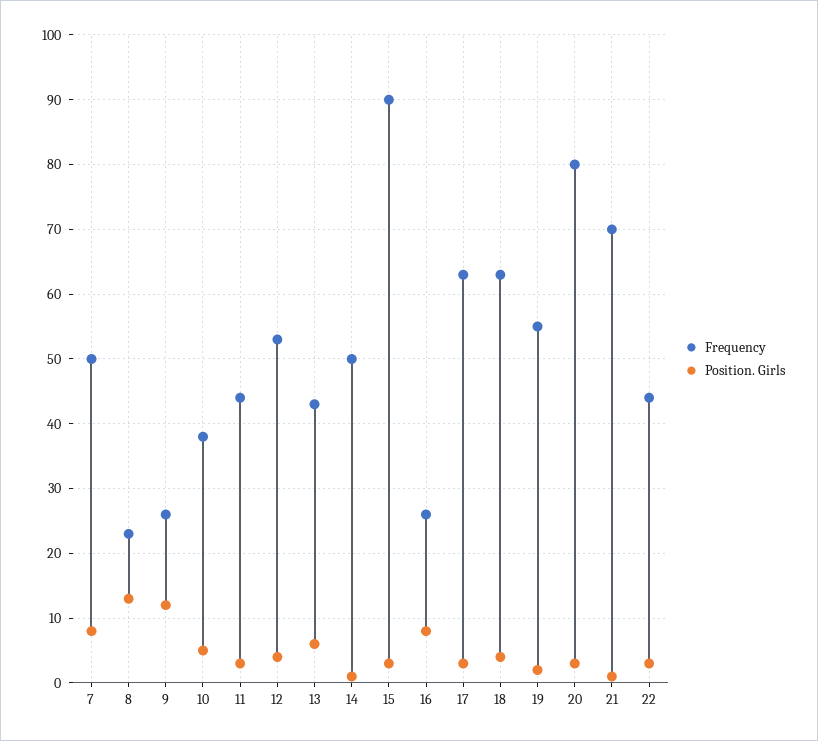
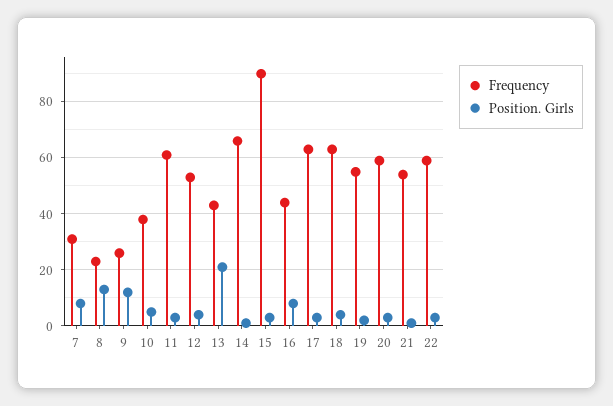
  {
    "Frequency": {
-     "7": 50,
+     "7": 30,
      "8": 23,
      "9": 26,
      "10": 38,
-     "11": 44,
+     "11": 60,
      "12": 53,
      "13": 43,
-     "14": 50,
+     "14": 65,
      "15": 90,
-     "16": 26,
+     "16": 45,
      "17": 63,
      "18": 63,
      "19": 55,
-     "20": 80,
+     "20": 60,
-     "21": 70,
+     "21": 55,
-     "22": 44
+     "22": 60
    },
    "Position. Girls": {
      "7": 8,
      "8": 13,
      "9": 12,
      "10": 5,
      "11": 3,
      "12": 4,
-     "13": 6,
+     "13": 20,
      "14": 1,
      "15": 3,
      "16": 8,
      "17": 3,
      "18": 4,
      "19": 2,
      "20": 3,
      "21": 1,
      "22": 3
    }
  }

